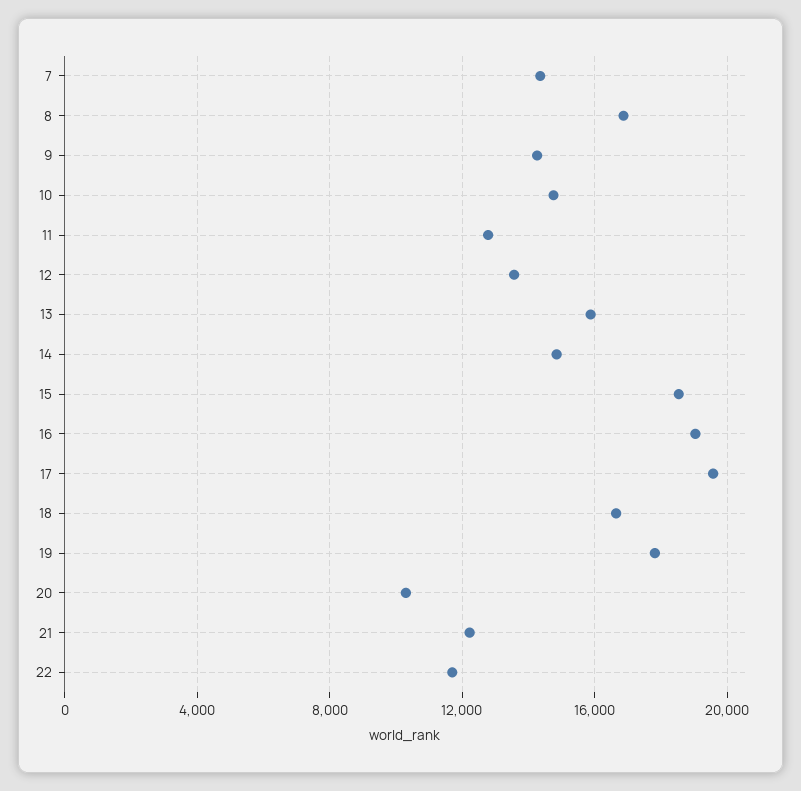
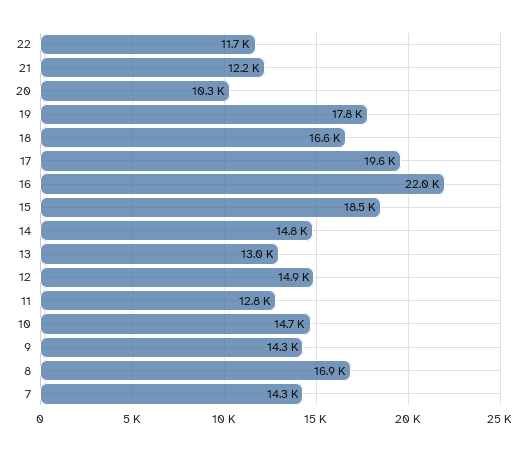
  {
    "7": 14300,
    "8": 16900,
    "9": 14300,
    "10": 14700,
    "11": 12800,
-   "12": 13500,
+   "12": 14900,
-   "13": 16000,
+   "13": 13000,
    "14": 14800,
    "15": 18500,
-   "16": 19000,
+   "16": 22000,
    "17": 19600,
    "18": 16600,
    "19": 17800,
    "20": 10300,
    "21": 12200,
    "22": 11700
  }

